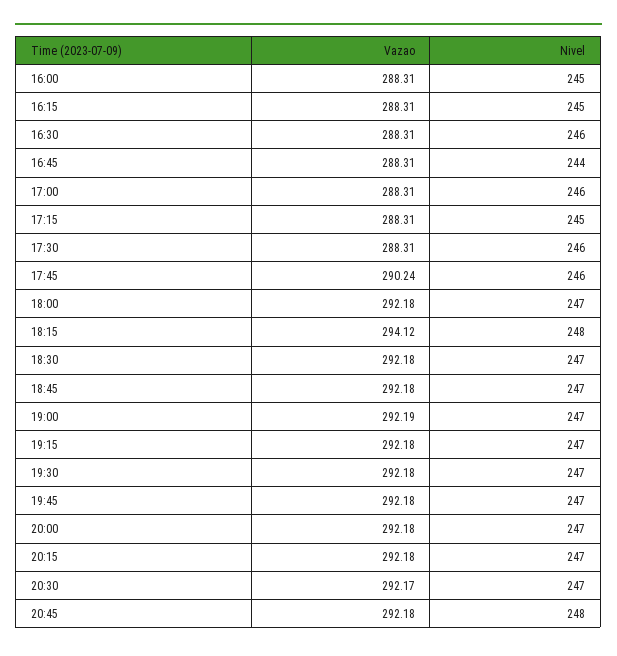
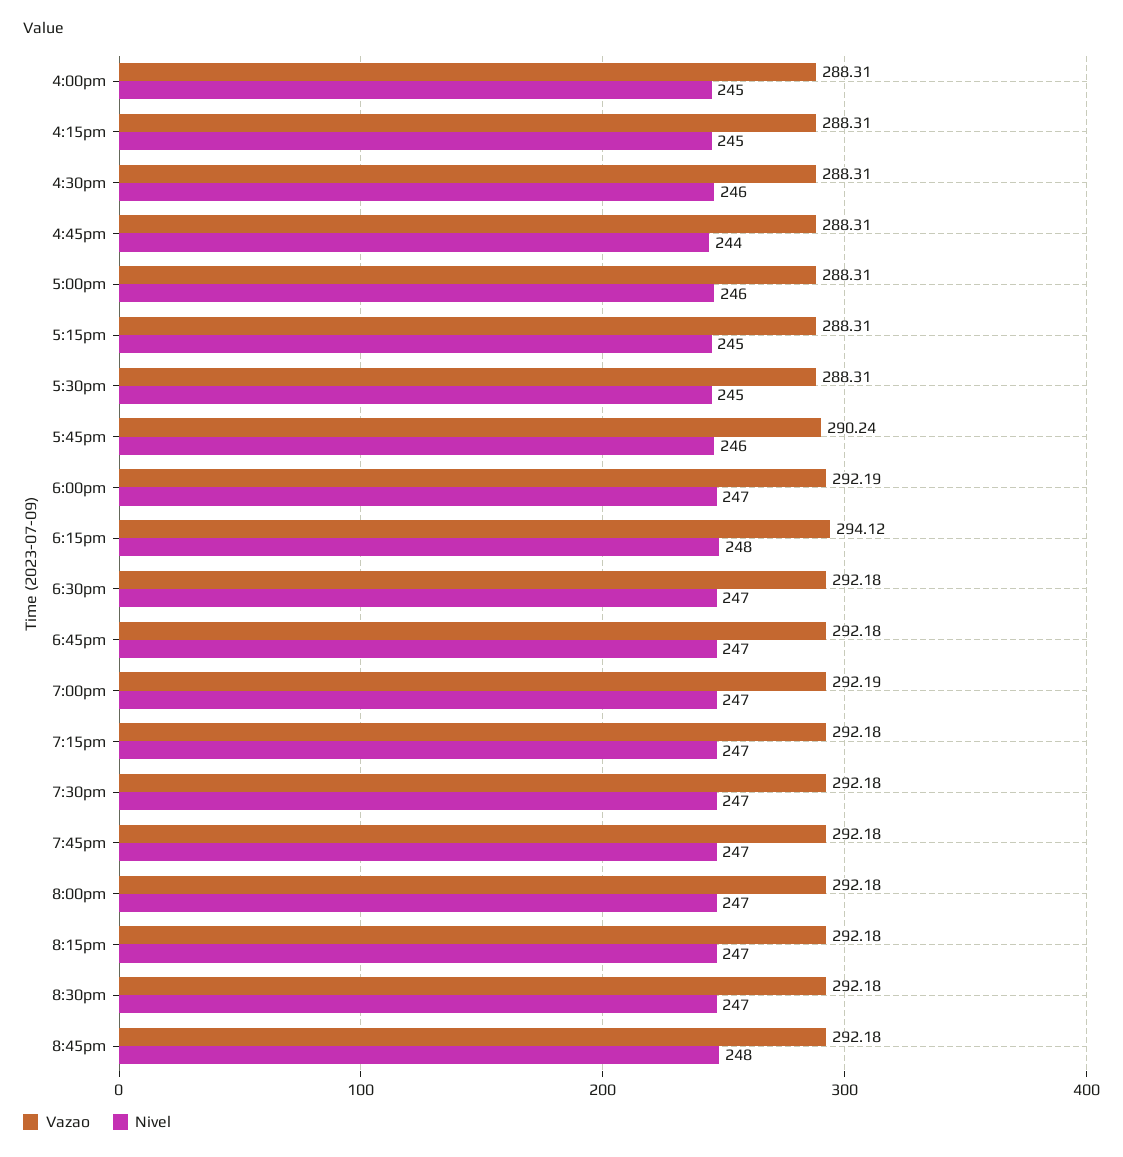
  {
    "Vazao": {
      "16:00": 288.31,
      "16:15": 288.31,
      "16:30": 288.31,
      "16:45": 288.31,
      "17:00": 288.31,
      "17:15": 288.31,
      "17:30": 288.31,
      "17:45": 290.24,
-     "18:00": 292.18,
+     "18:00": 292.19,
      "18:15": 294.12,
      "18:30": 292.18,
      "18:45": 292.18,
      "19:00": 292.19,
      "19:15": 292.18,
      "19:30": 292.18,
      "19:45": 292.18,
      "20:00": 292.18,
      "20:15": 292.18,
-     "20:30": 292.17,
+     "20:30": 292.18,
      "20:45": 292.18
    },
    "Nivel": {
      "16:00": 245,
      "16:15": 245,
      "16:30": 246,
      "16:45": 244,
      "17:00": 246,
      "17:15": 245,
-     "17:30": 246,
+     "17:30": 245,
      "17:45": 246,
      "18:00": 247,
      "18:15": 248,
      "18:30": 247,
      "18:45": 247,
      "19:00": 247,
      "19:15": 247,
      "19:30": 247,
      "19:45": 247,
      "20:00": 247,
      "20:15": 247,
      "20:30": 247,
      "20:45": 248
    }
  }

